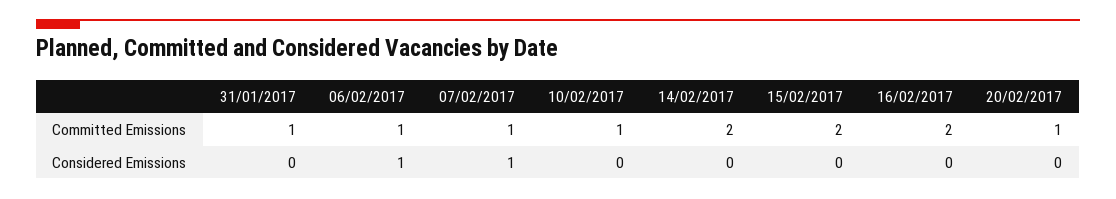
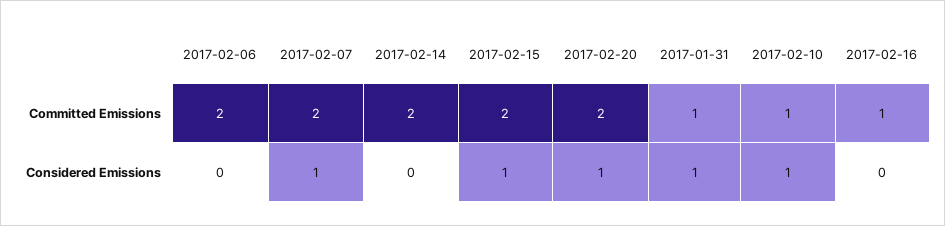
  {
    "31/01/2017": {
      "Committed Emissions": 1,
-     "Considered Emissions": 0
+     "Considered Emissions": 1
    },
    "06/02/2017": {
-     "Committed Emissions": 1,
+     "Committed Emissions": 2,
-     "Considered Emissions": 1
+     "Considered Emissions": 0
    },
    "07/02/2017": {
-     "Committed Emissions": 1,
+     "Committed Emissions": 2,
      "Considered Emissions": 1
    },
    "10/02/2017": {
      "Committed Emissions": 1,
-     "Considered Emissions": 0
+     "Considered Emissions": 1
    },
    "14/02/2017": {
      "Committed Emissions": 2,
      "Considered Emissions": 0
    },
    "15/02/2017": {
      "Committed Emissions": 2,
-     "Considered Emissions": 0
+     "Considered Emissions": 1
    },
    "16/02/2017": {
-     "Committed Emissions": 2,
+     "Committed Emissions": 1,
      "Considered Emissions": 0
    },
    "20/02/2017": {
-     "Committed Emissions": 1,
+     "Committed Emissions": 2,
-     "Considered Emissions": 0
+     "Considered Emissions": 1
    }
  }

